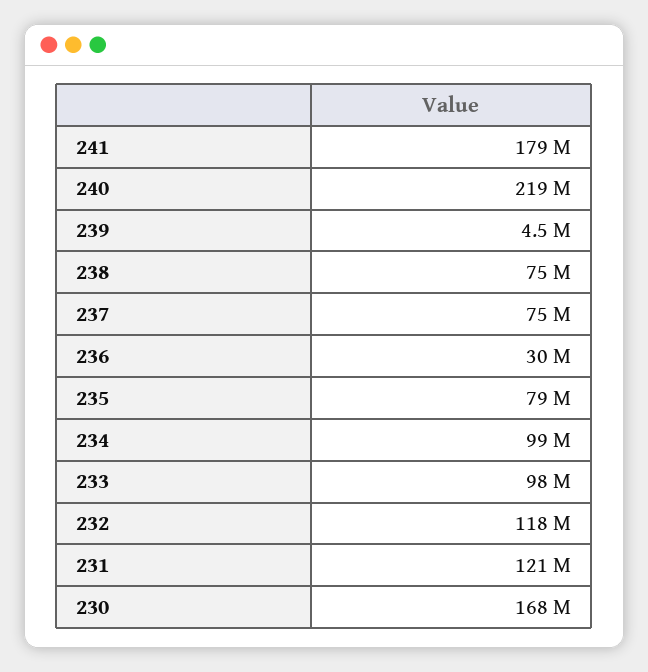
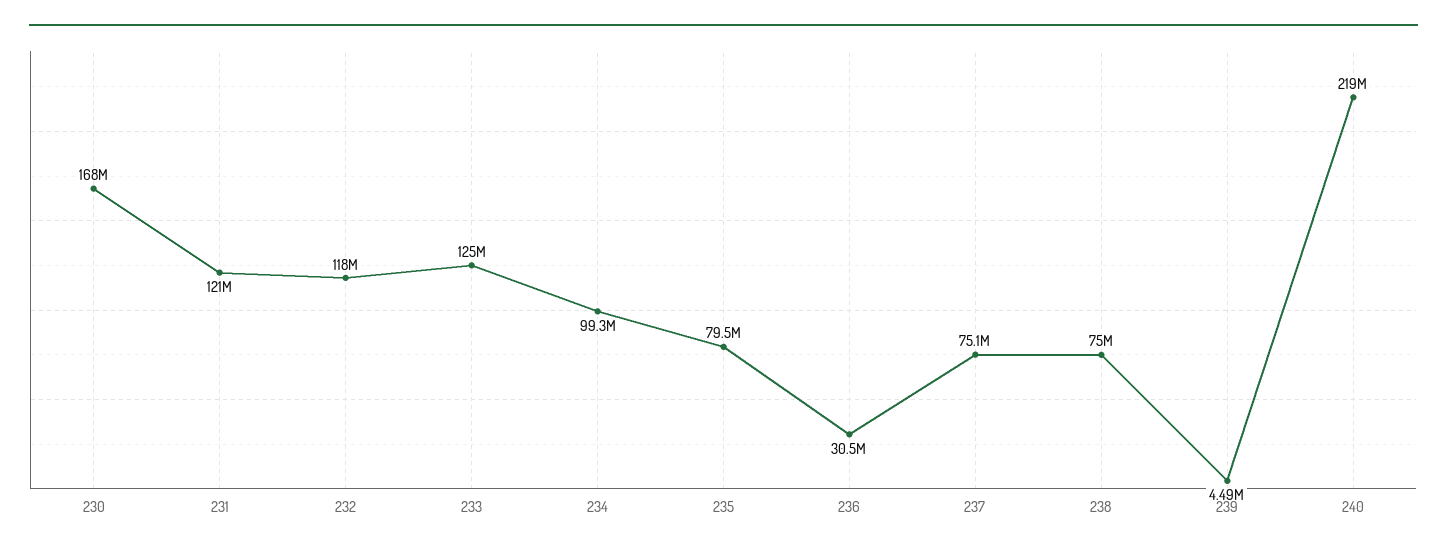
  {
-   "241": 179000000,
    "240": 219000000,
    "239": 4490000,
    "238": 75000000,
    "237": 75100000,
    "236": 30500000,
    "235": 79500000,
    "234": 99300000,
-   "233": 98000000,
+   "233": 125000000,
    "232": 118000000,
    "231": 121000000,
    "230": 168000000
  }

